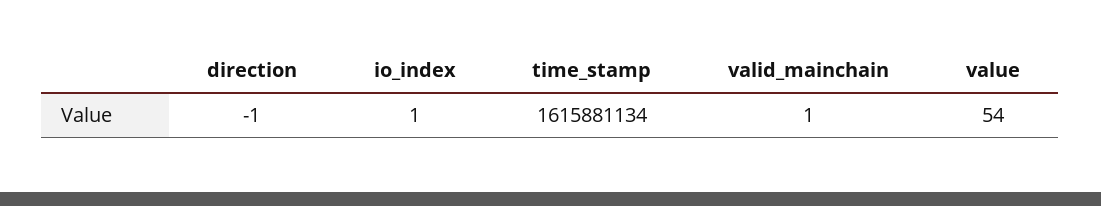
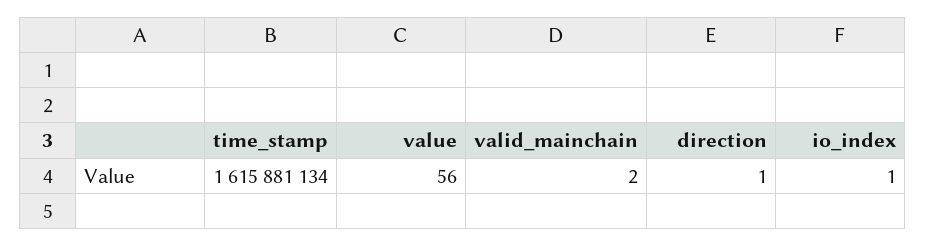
  {
-   "direction": -1,
+   "direction": 1,
    "io_index": 1,
    "time_stamp": 1615881134,
-   "valid_mainchain": 1,
+   "valid_mainchain": 2,
-   "value": 54
+   "value": 56
  }

